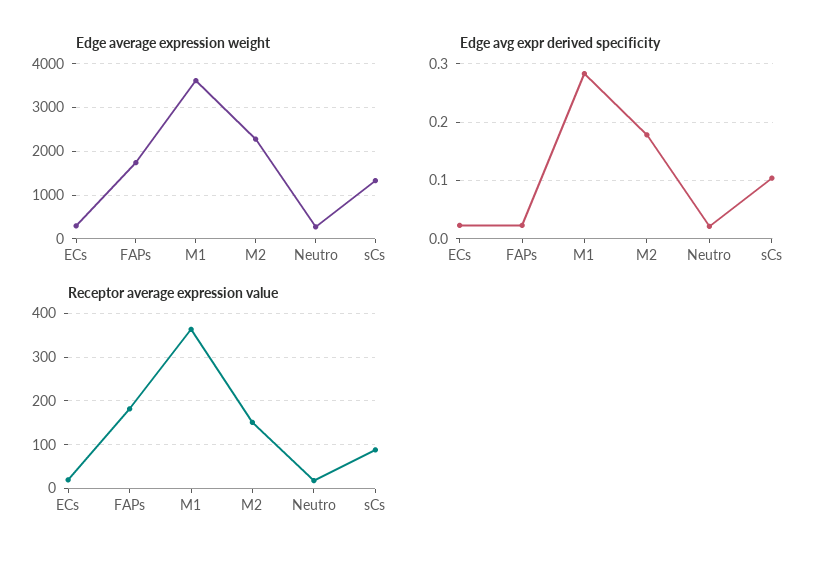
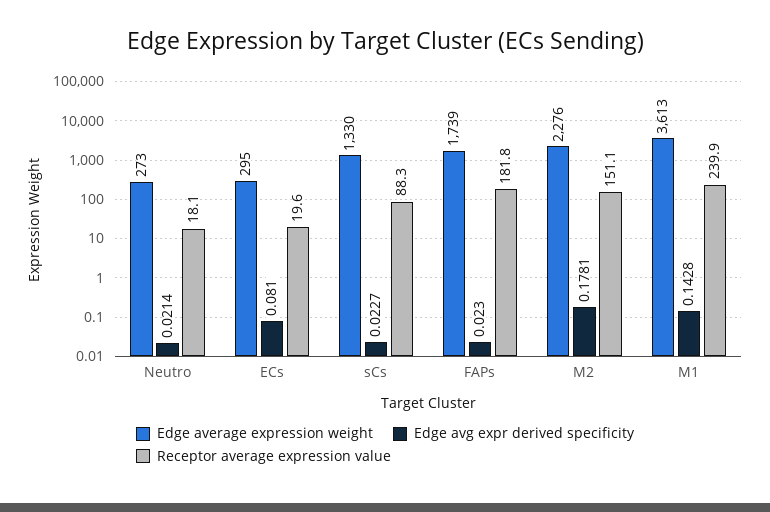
  {
    "Edge average expression weight": {
      "ECs": 295,
      "FAPs": 1739,
      "M1": 3613,
      "M2": 2276,
      "Neutro": 273,
      "sCs": 1330
    },
    "Edge avg expr derived specificity": {
-     "ECs": 0.02,
+     "ECs": 0.081,
      "FAPs": 0.023,
-     "M1": 0.28,
+     "M1": 0.1428,
      "M2": 0.1781,
      "Neutro": 0.0214,
-     "sCs": 0.1
+     "sCs": 0.0227
    },
    "Receptor average expression value": {
      "ECs": 19.6,
      "FAPs": 181.8,
-     "M1": 360,
+     "M1": 239.9,
      "M2": 151.1,
      "Neutro": 18.1,
      "sCs": 88.3
    }
  }

